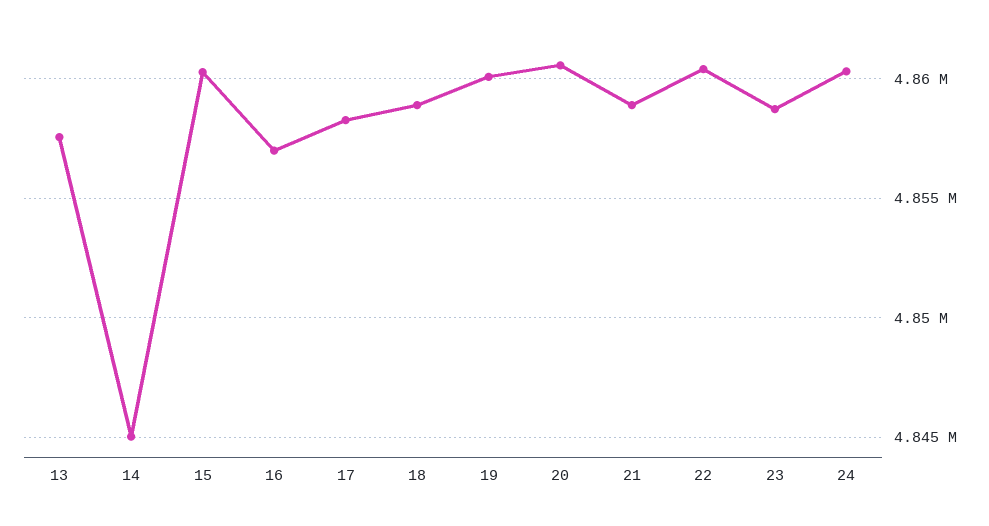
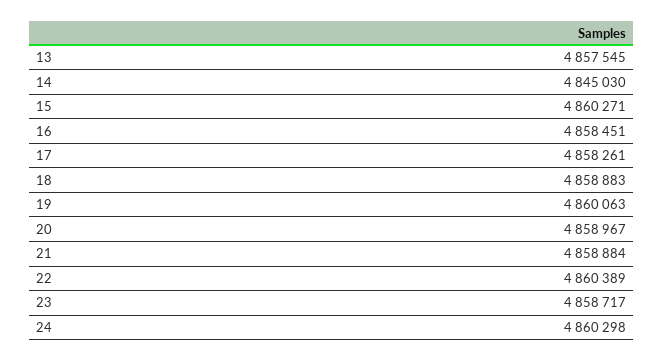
  {
    "13": 4857545,
    "14": 4845030,
    "15": 4860271,
-   "16": 4857000,
+   "16": 4858451,
    "17": 4858261,
    "18": 4858883,
    "19": 4860063,
-   "20": 4860500,
+   "20": 4858967,
    "21": 4858884,
    "22": 4860389,
    "23": 4858717,
    "24": 4860298
  }

